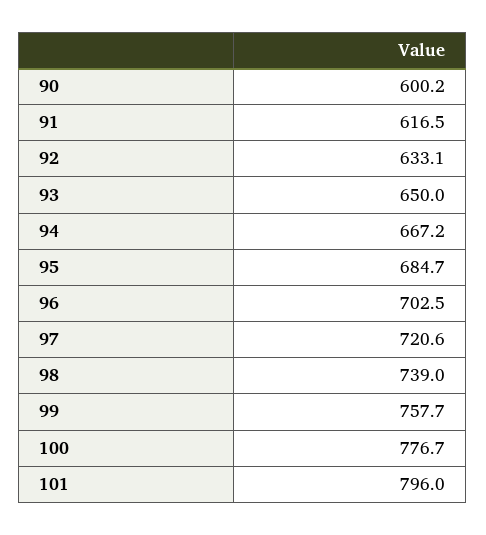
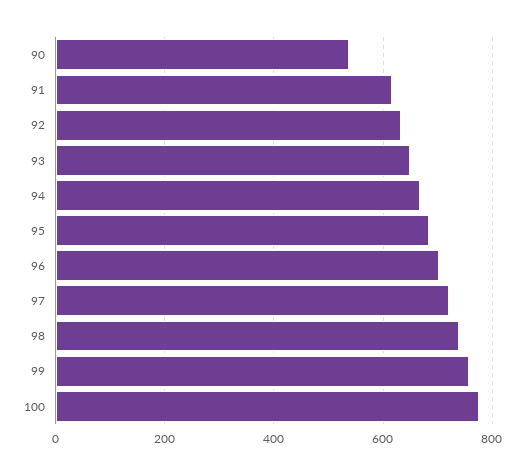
  {
-   "90": 600.2,
+   "90": 540,
    "91": 616.5,
    "92": 633.1,
    "93": 650,
    "94": 667.2,
    "95": 684.7,
    "96": 702.5,
    "97": 720.6,
    "98": 739,
    "99": 757.7,
-   "100": 776.7,
+   "100": 776.7
-   "101": 796
  }

